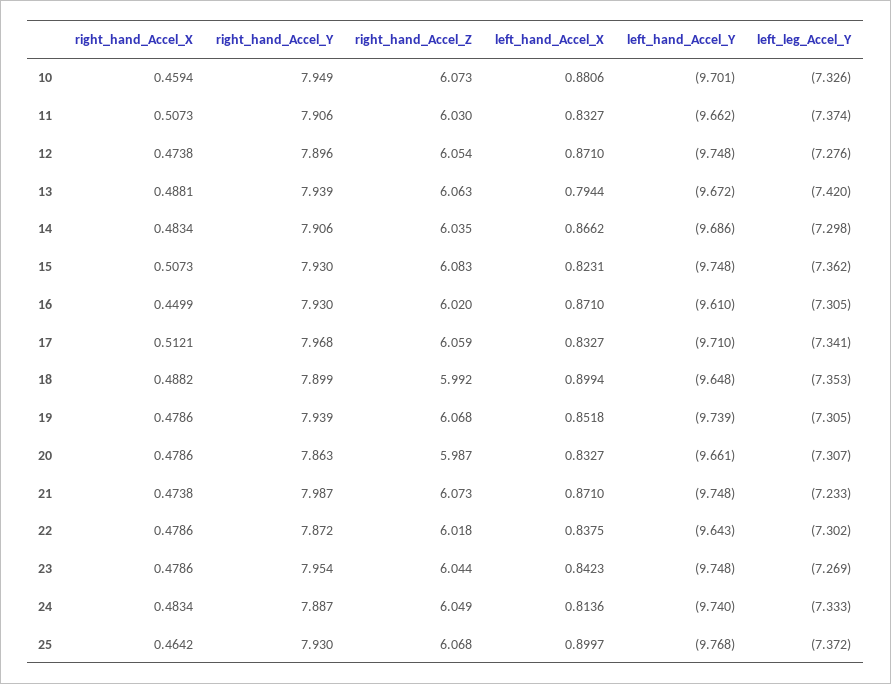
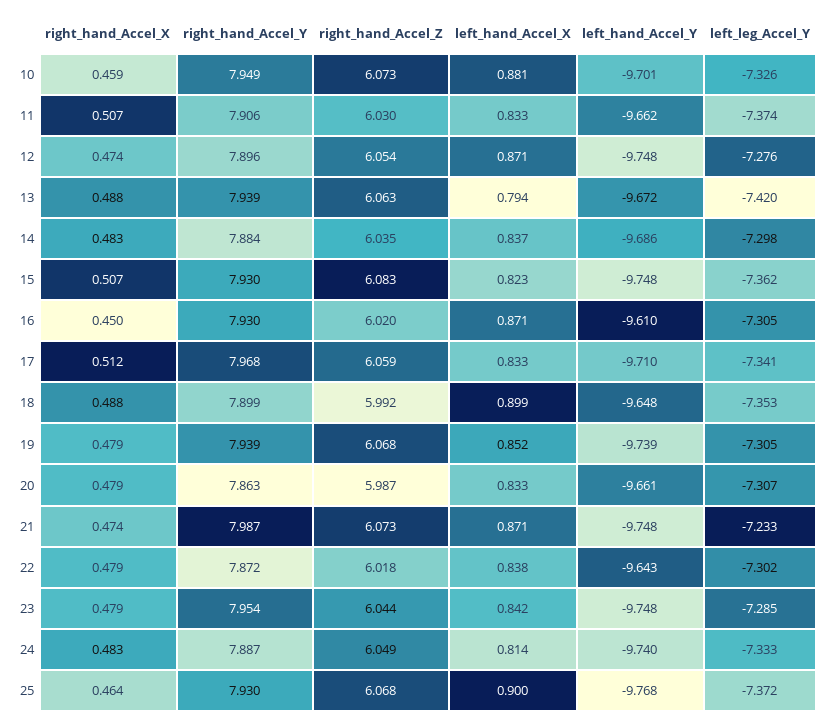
  {
    "right_hand_Accel_X": {
      "10": 0.4594,
      "11": 0.5073,
      "12": 0.4738,
      "13": 0.4881,
      "14": 0.4834,
      "15": 0.5073,
      "16": 0.4499,
      "17": 0.5121,
      "18": 0.4882,
      "19": 0.4786,
      "20": 0.4786,
      "21": 0.4738,
      "22": 0.4786,
      "23": 0.4786,
      "24": 0.4834,
      "25": 0.4642
    },
    "right_hand_Accel_Y": {
      "10": 7.949,
      "11": 7.906,
      "12": 7.896,
      "13": 7.939,
-     "14": 7.906,
+     "14": 7.884,
      "15": 7.93,
      "16": 7.93,
      "17": 7.968,
      "18": 7.899,
      "19": 7.939,
      "20": 7.863,
      "21": 7.987,
      "22": 7.872,
      "23": 7.954,
      "24": 7.887,
      "25": 7.93
    },
    "right_hand_Accel_Z": {
      "10": 6.073,
      "11": 6.03,
      "12": 6.054,
      "13": 6.063,
      "14": 6.035,
      "15": 6.083,
      "16": 6.02,
      "17": 6.059,
      "18": 5.992,
      "19": 6.068,
      "20": 5.987,
      "21": 6.073,
      "22": 6.018,
      "23": 6.044,
      "24": 6.049,
      "25": 6.068
    },
    "left_hand_Accel_X": {
      "10": 0.8806,
      "11": 0.8327,
      "12": 0.871,
      "13": 0.7944,
-     "14": 0.8662,
+     "14": 0.837,
      "15": 0.8231,
      "16": 0.871,
      "17": 0.8327,
      "18": 0.8994,
      "19": 0.8518,
      "20": 0.8327,
      "21": 0.871,
      "22": 0.8375,
      "23": 0.8423,
      "24": 0.8136,
      "25": 0.8997
    },
    "left_hand_Accel_Y": {
      "10": -9.701,
      "11": -9.662,
      "12": -9.748,
      "13": -9.672,
      "14": -9.686,
      "15": -9.748,
      "16": -9.61,
      "17": -9.71,
      "18": -9.648,
      "19": -9.739,
      "20": -9.661,
      "21": -9.748,
      "22": -9.643,
      "23": -9.748,
      "24": -9.74,
      "25": -9.768
    },
    "left_leg_Accel_Y": {
      "10": -7.326,
      "11": -7.374,
      "12": -7.276,
      "13": -7.42,
      "14": -7.298,
      "15": -7.362,
      "16": -7.305,
      "17": -7.341,
      "18": -7.353,
      "19": -7.305,
      "20": -7.307,
      "21": -7.233,
      "22": -7.302,
-     "23": -7.269,
+     "23": -7.285,
      "24": -7.333,
      "25": -7.372
    }
  }

